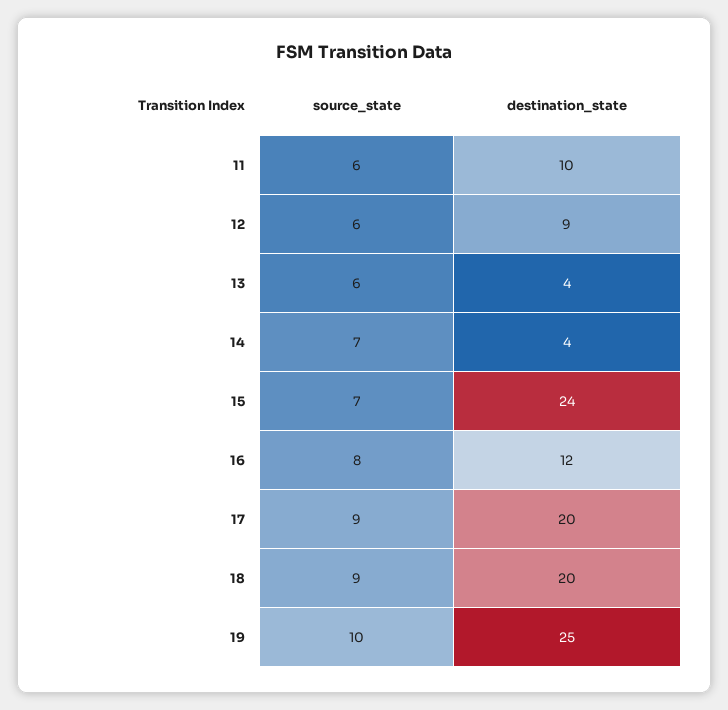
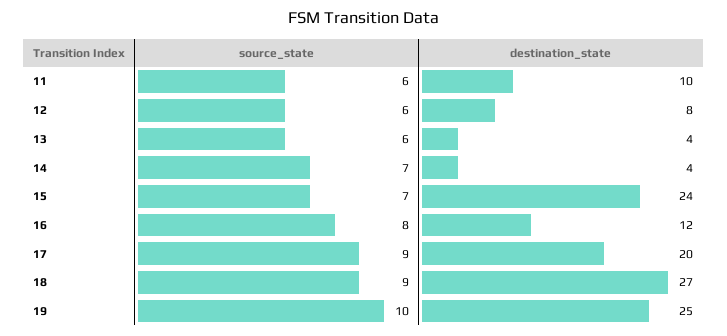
  {
    "source_state": {
      "11": 6,
      "12": 6,
      "13": 6,
      "14": 7,
      "15": 7,
      "16": 8,
      "17": 9,
      "18": 9,
      "19": 10
    },
    "destination_state": {
      "11": 10,
-     "12": 9,
+     "12": 8,
      "13": 4,
      "14": 4,
      "15": 24,
      "16": 12,
      "17": 20,
-     "18": 20,
+     "18": 27,
      "19": 25
    }
  }

